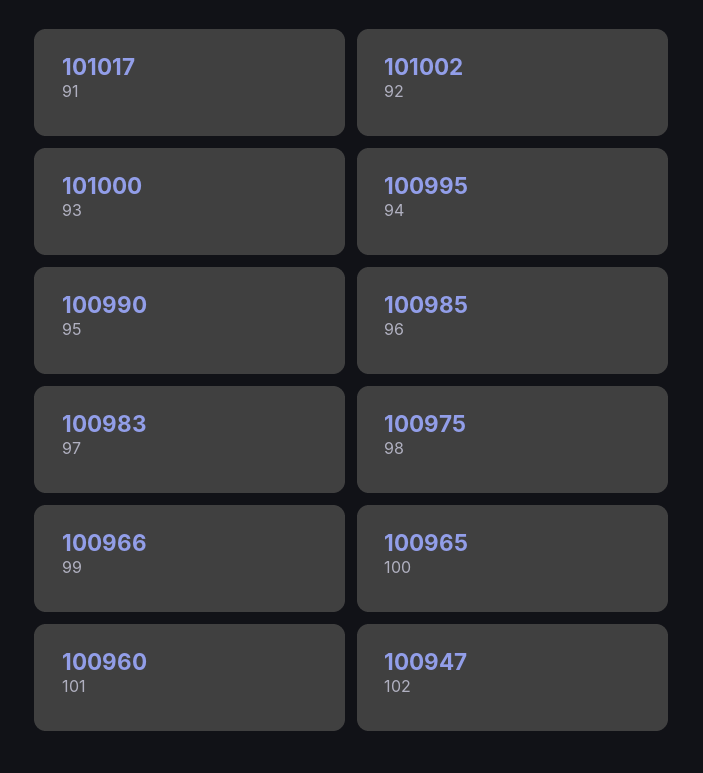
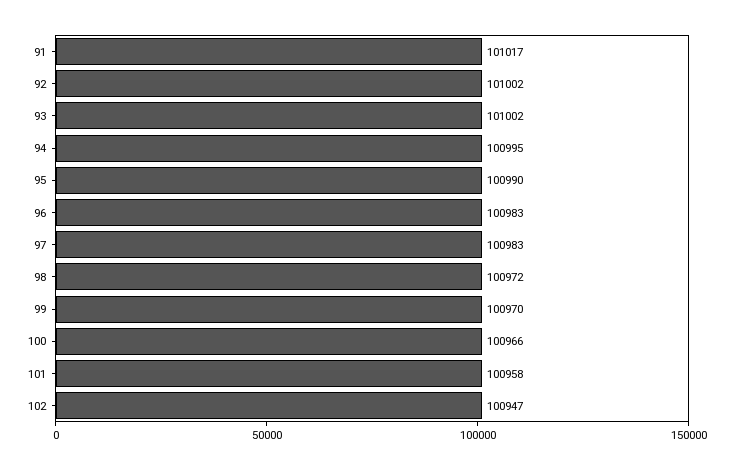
  {
    "91": 101017,
    "92": 101002,
-   "93": 101000,
+   "93": 101002,
    "94": 100995,
    "95": 100990,
-   "96": 100985,
+   "96": 100983,
    "97": 100983,
-   "98": 100975,
+   "98": 100972,
-   "99": 100966,
+   "99": 100970,
-   "100": 100965,
+   "100": 100966,
-   "101": 100960,
+   "101": 100958,
    "102": 100947
  }

